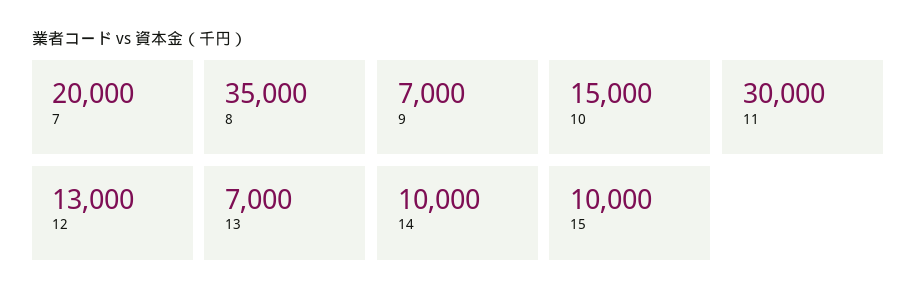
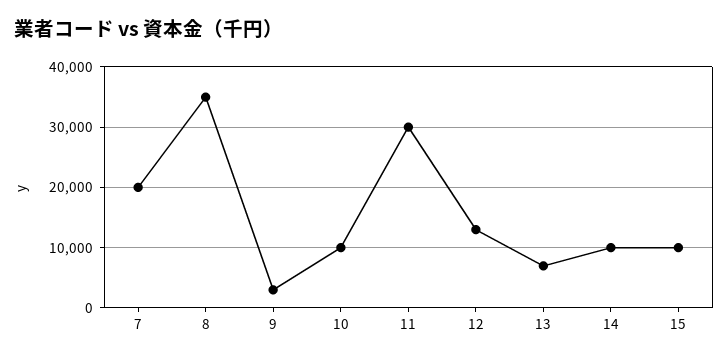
  {
    "7": 20000,
    "8": 35000,
-   "9": 7000,
+   "9": 3000,
-   "10": 15000,
+   "10": 10000,
    "11": 30000,
    "12": 13000,
    "13": 7000,
    "14": 10000,
    "15": 10000
  }

